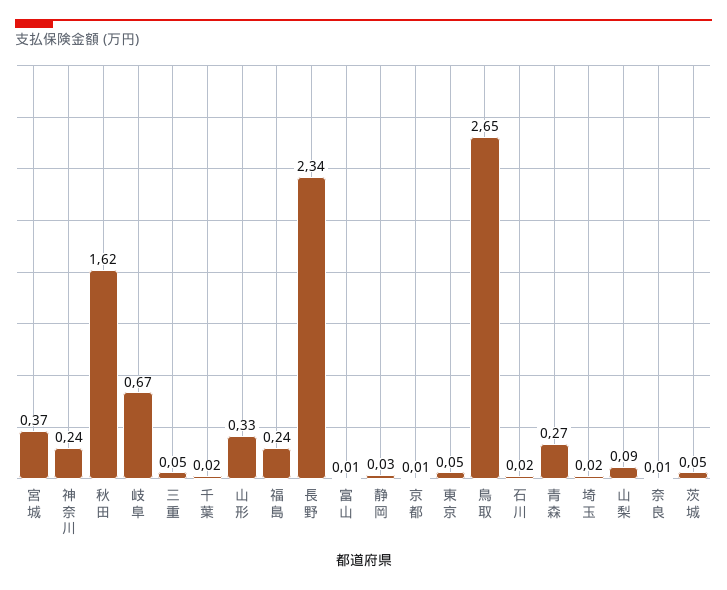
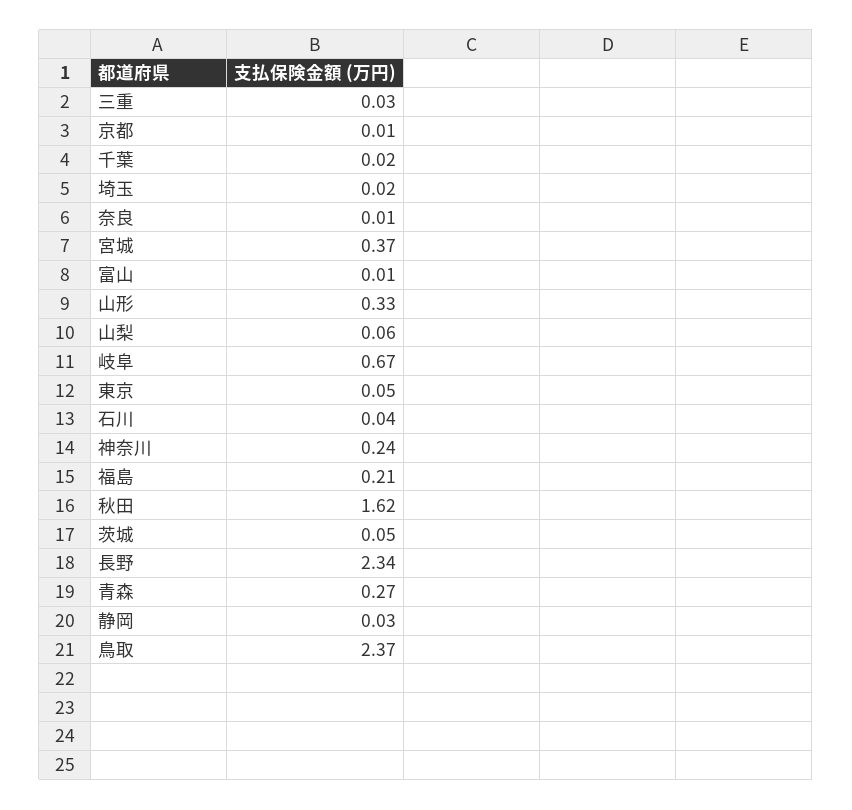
  {
    "宮城": 0.37,
    "神奈川": 0.24,
    "秋田": 1.62,
    "岐阜": 0.67,
-   "三重": 0.05,
+   "三重": 0.03,
    "千葉": 0.02,
    "山形": 0.33,
-   "福島": 0.24,
+   "福島": 0.21,
    "長野": 2.34,
    "富山": 0.01,
    "静岡": 0.03,
    "京都": 0.01,
    "東京": 0.05,
-   "鳥取": 2.65,
+   "鳥取": 2.37,
-   "石川": 0.02,
+   "石川": 0.04,
    "青森": 0.27,
    "埼玉": 0.02,
-   "山梨": 0.09,
+   "山梨": 0.06,
    "奈良": 0.01,
    "茨城": 0.05
  }

